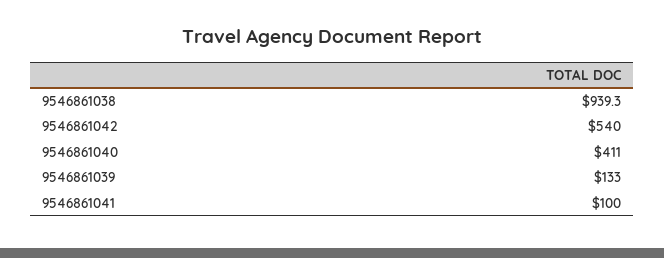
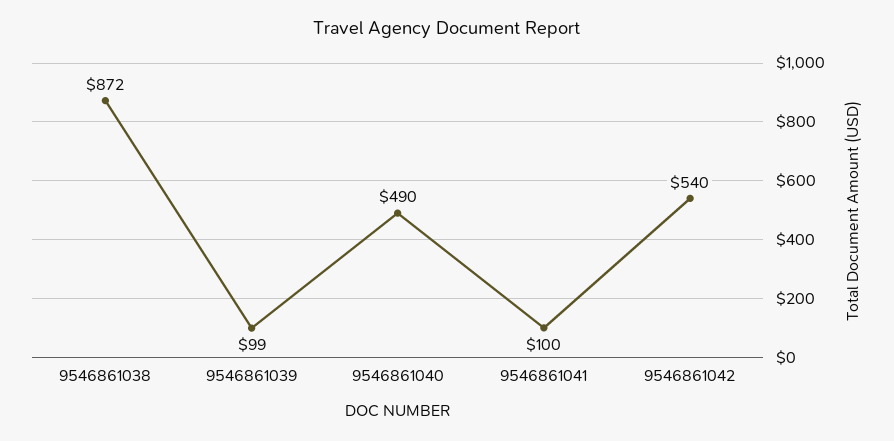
  {
-   "9546861038": 939.3,
+   "9546861038": 872,
    "9546861042": 540,
-   "9546861040": 411,
+   "9546861040": 490,
-   "9546861039": 133,
+   "9546861039": 99,
    "9546861041": 100
  }

